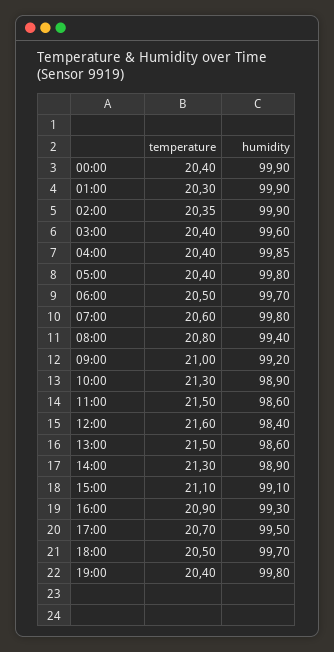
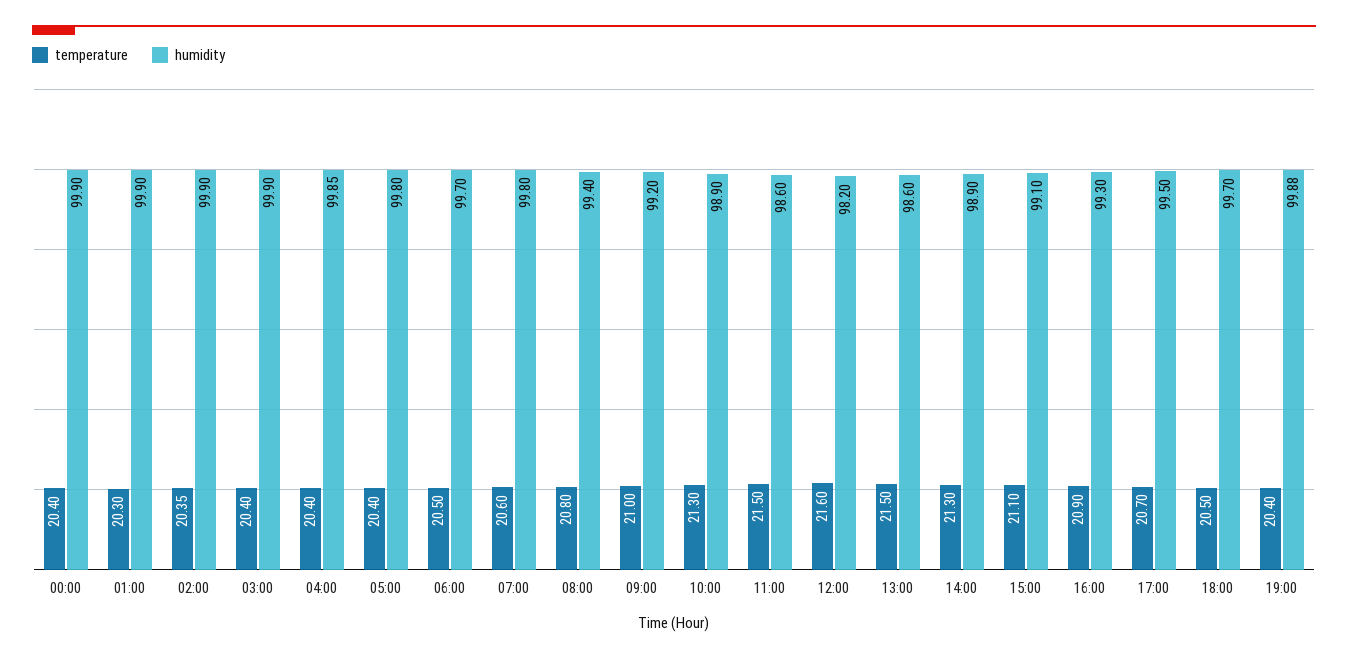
  {
    "temperature": {
      "00:00": 20.4,
      "01:00": 20.3,
      "02:00": 20.35,
      "03:00": 20.4,
      "04:00": 20.4,
      "05:00": 20.4,
      "06:00": 20.5,
      "07:00": 20.6,
      "08:00": 20.8,
      "09:00": 21,
      "10:00": 21.3,
      "11:00": 21.5,
      "12:00": 21.6,
      "13:00": 21.5,
      "14:00": 21.3,
      "15:00": 21.1,
      "16:00": 20.9,
      "17:00": 20.7,
      "18:00": 20.5,
      "19:00": 20.4
    },
    "humidity": {
      "00:00": 99.9,
      "01:00": 99.9,
      "02:00": 99.9,
-     "03:00": 99.6,
+     "03:00": 99.9,
      "04:00": 99.85,
      "05:00": 99.8,
      "06:00": 99.7,
      "07:00": 99.8,
      "08:00": 99.4,
      "09:00": 99.2,
      "10:00": 98.9,
      "11:00": 98.6,
-     "12:00": 98.4,
+     "12:00": 98.2,
      "13:00": 98.6,
      "14:00": 98.9,
      "15:00": 99.1,
      "16:00": 99.3,
      "17:00": 99.5,
      "18:00": 99.7,
-     "19:00": 99.8
+     "19:00": 99.88
    }
  }

